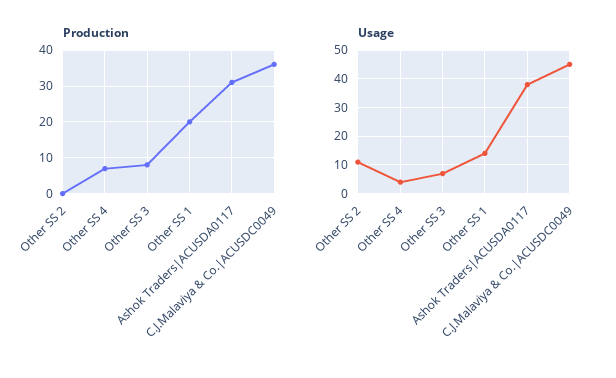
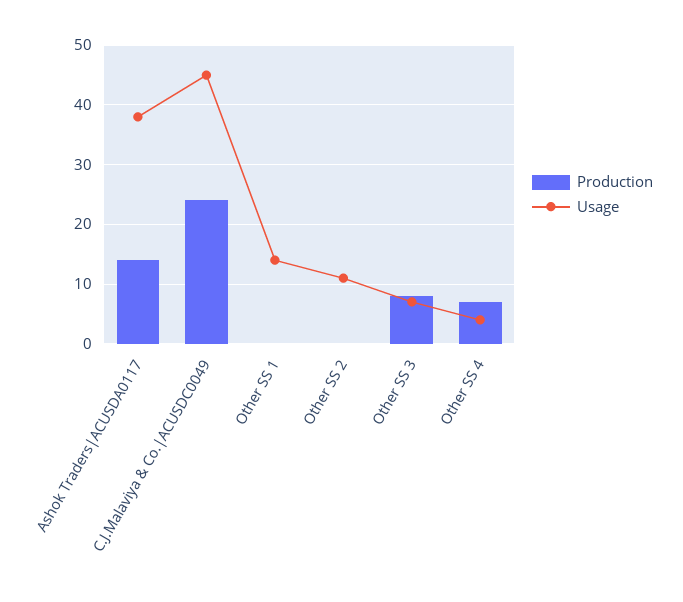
  {
    "Production": {
      "Other SS 2": 0,
      "Other SS 4": 5,
      "Other SS 3": 10,
-     "Other SS 1": 20,
+     "Other SS 1": 0,
-     "Ashok Traders|ACUSDA0117": 30,
+     "Ashok Traders|ACUSDA0117": 15,
-     "C.J.Malaviya & Co.|ACUSDC0049": 35
+     "C.J.Malaviya & Co.|ACUSDC0049": 25
    },
    "Usage": {
      "Other SS 2": 10,
      "Other SS 4": 5,
      "Other SS 3": 5,
      "Other SS 1": 15,
      "Ashok Traders|ACUSDA0117": 40,
      "C.J.Malaviya & Co.|ACUSDC0049": 45
    }
  }

